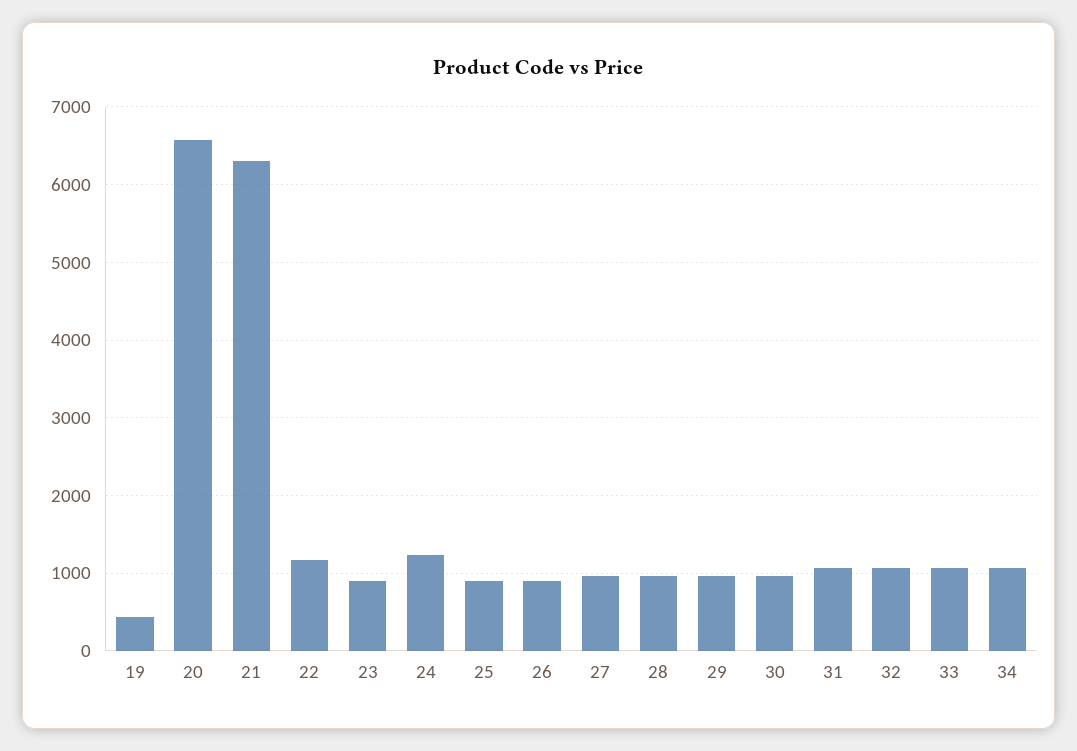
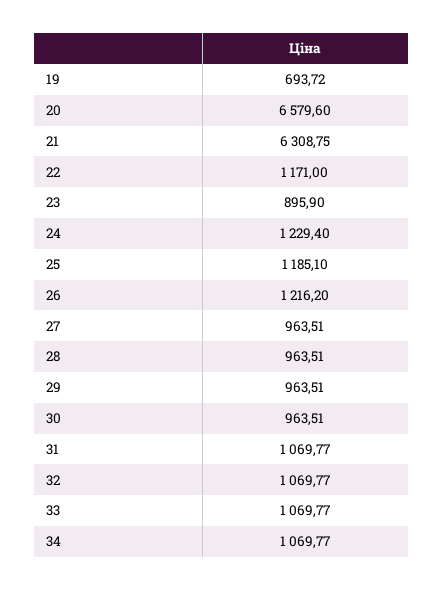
  {
-   "19": 400,
+   "19": 693.72,
    "20": 6579.6,
    "21": 6308.75,
    "22": 1171,
    "23": 895.9,
    "24": 1229.4,
-   "25": 900,
+   "25": 1185.1,
-   "26": 900,
+   "26": 1216.2,
    "27": 963.51,
    "28": 963.51,
    "29": 963.51,
    "30": 963.51,
    "31": 1069.77,
    "32": 1069.77,
    "33": 1069.77,
    "34": 1069.77
  }

